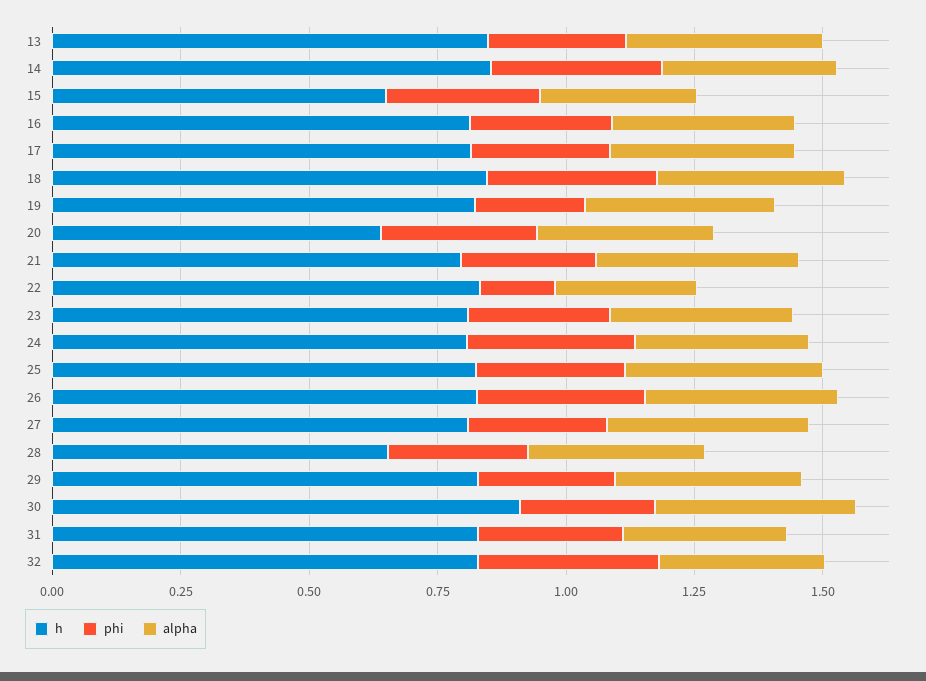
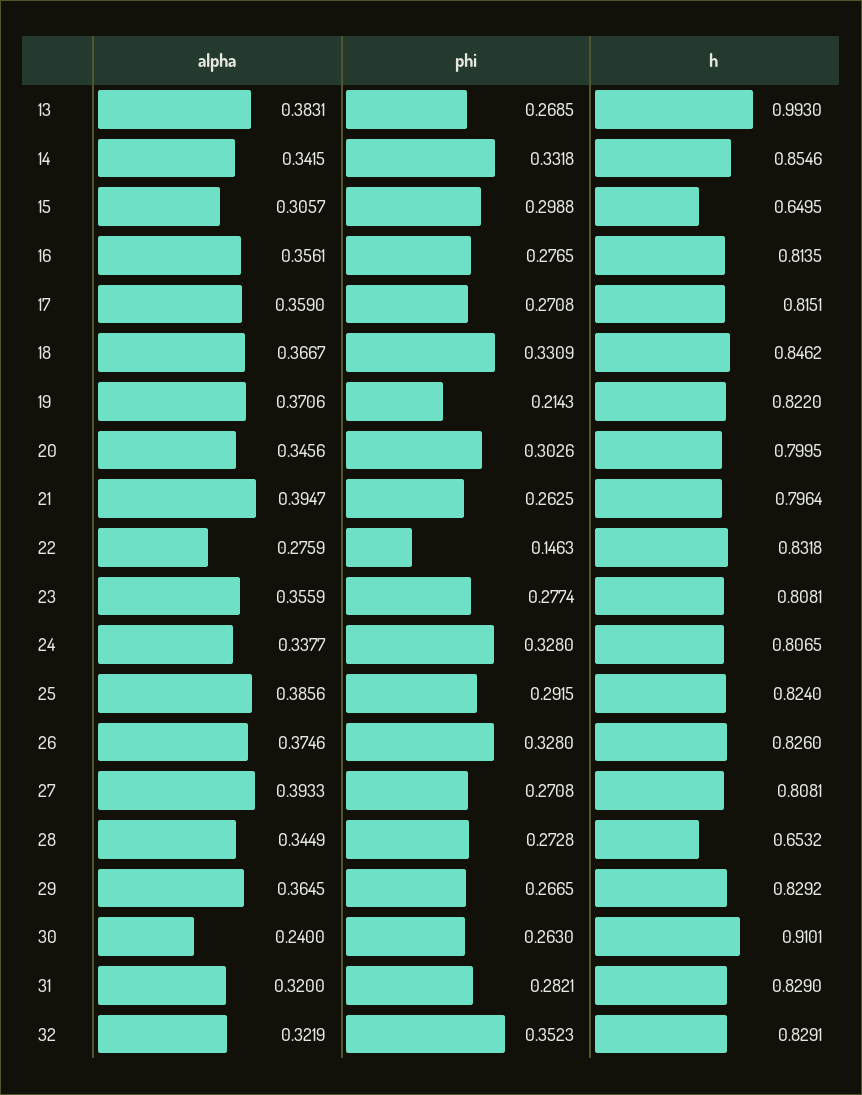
  {
    "h": {
-     "13": 0.85,
+     "13": 0.993,
      "14": 0.8546,
      "15": 0.6495,
      "16": 0.8135,
      "17": 0.8151,
      "18": 0.8462,
      "19": 0.822,
-     "20": 0.65,
+     "20": 0.7995,
      "21": 0.7964,
      "22": 0.8318,
      "23": 0.8081,
      "24": 0.8065,
      "25": 0.824,
      "26": 0.826,
      "27": 0.8081,
      "28": 0.6532,
      "29": 0.8292,
      "30": 0.9101,
      "31": 0.829,
      "32": 0.8291
    },
    "phi": {
      "13": 0.2685,
      "14": 0.3318,
      "15": 0.2988,
      "16": 0.2765,
      "17": 0.2708,
      "18": 0.3309,
      "19": 0.2143,
      "20": 0.3026,
      "21": 0.2625,
      "22": 0.1463,
      "23": 0.2774,
      "24": 0.328,
      "25": 0.2915,
      "26": 0.328,
      "27": 0.2708,
      "28": 0.2728,
      "29": 0.2665,
      "30": 0.263,
      "31": 0.2821,
      "32": 0.3523
    },
    "alpha": {
      "13": 0.3831,
      "14": 0.3415,
      "15": 0.3057,
      "16": 0.3561,
      "17": 0.359,
      "18": 0.3667,
      "19": 0.3706,
      "20": 0.3456,
      "21": 0.3947,
      "22": 0.2759,
      "23": 0.3559,
      "24": 0.3377,
      "25": 0.3856,
      "26": 0.3746,
      "27": 0.3933,
      "28": 0.3449,
      "29": 0.3645,
-     "30": 0.4,
+     "30": 0.24,
      "31": 0.32,
      "32": 0.3219
    }
  }

